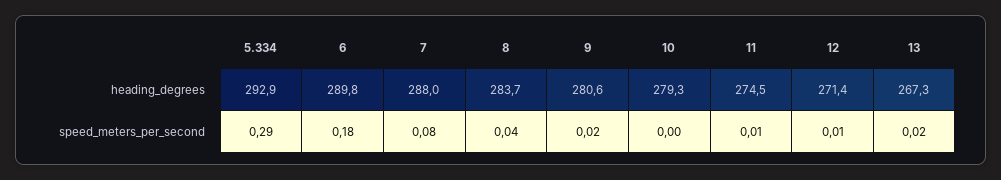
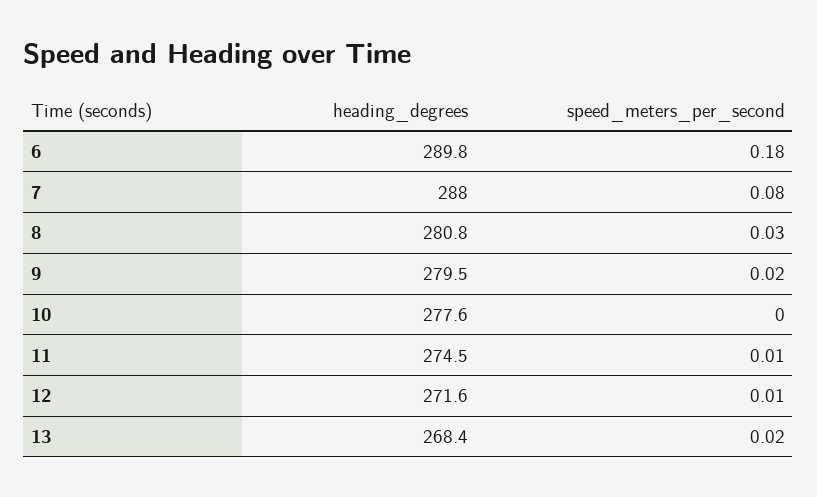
  {
-   "5.334": {
-     "heading_degrees": 292.9,
-     "speed_meters_per_second": 0.29
-   },
    "6": {
      "heading_degrees": 289.8,
      "speed_meters_per_second": 0.18
    },
    "7": {
      "heading_degrees": 288,
      "speed_meters_per_second": 0.08
    },
    "8": {
-     "heading_degrees": 283.7,
+     "heading_degrees": 280.8,
-     "speed_meters_per_second": 0.04
+     "speed_meters_per_second": 0.03
    },
    "9": {
-     "heading_degrees": 280.6,
+     "heading_degrees": 279.5,
      "speed_meters_per_second": 0.02
    },
    "10": {
-     "heading_degrees": 279.3,
+     "heading_degrees": 277.6,
      "speed_meters_per_second": 0
    },
    "11": {
      "heading_degrees": 274.5,
      "speed_meters_per_second": 0.01
    },
    "12": {
-     "heading_degrees": 271.4,
+     "heading_degrees": 271.6,
      "speed_meters_per_second": 0.01
    },
    "13": {
-     "heading_degrees": 267.3,
+     "heading_degrees": 268.4,
      "speed_meters_per_second": 0.02
    }
  }

